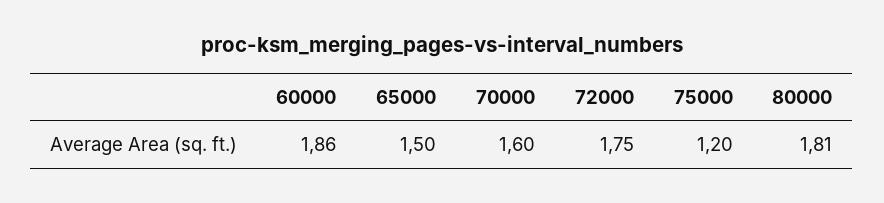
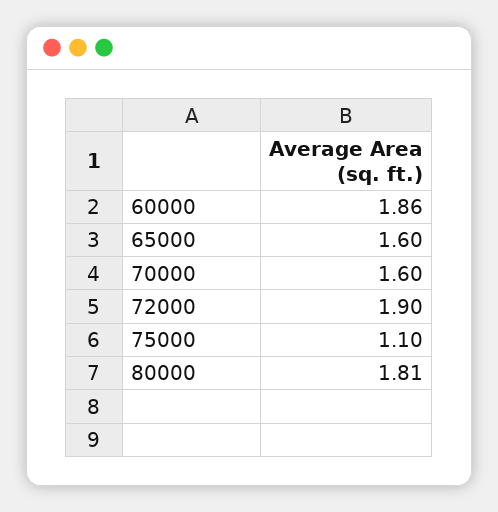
  {
    "60000": 1.86,
-   "65000": 1.5,
+   "65000": 1.6,
    "70000": 1.6,
-   "72000": 1.75,
+   "72000": 1.9,
-   "75000": 1.2,
+   "75000": 1.1,
    "80000": 1.81
  }

